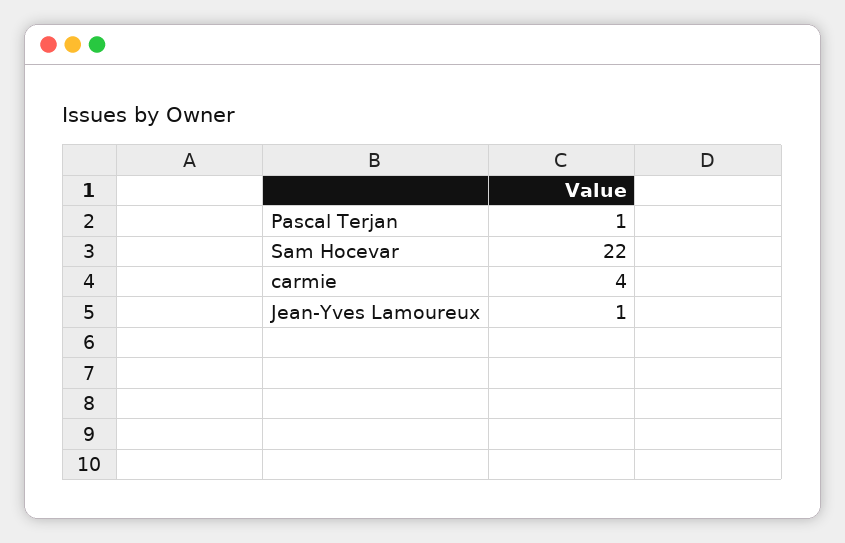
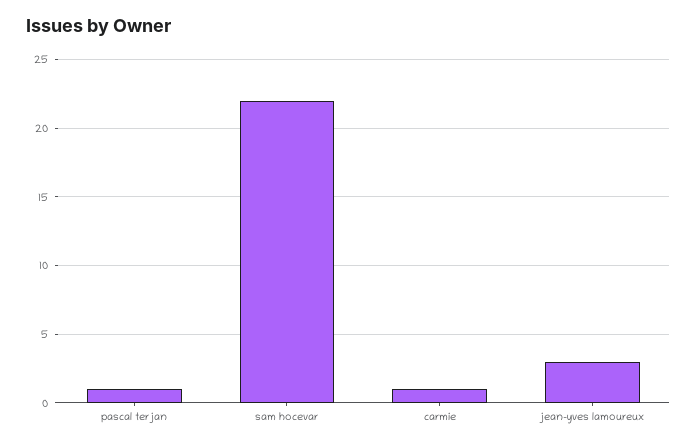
  {
    "Pascal Terjan": 1,
    "Sam Hocevar": 22,
-   "carmie": 4,
+   "carmie": 1,
-   "Jean-Yves Lamoureux": 1
+   "Jean-Yves Lamoureux": 3
  }

